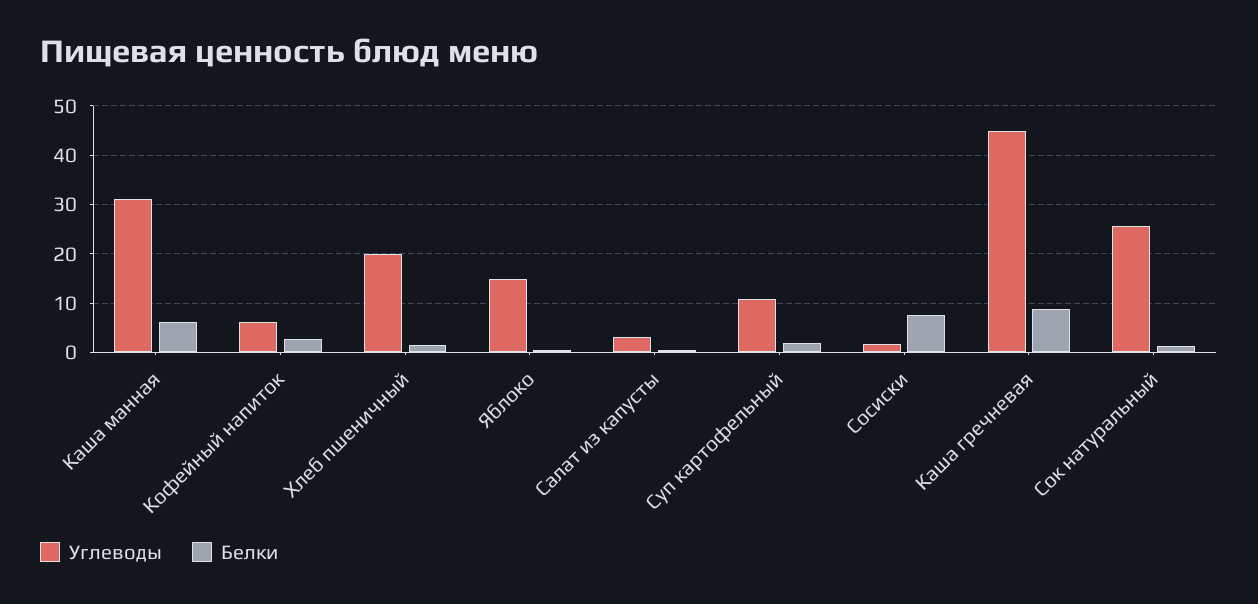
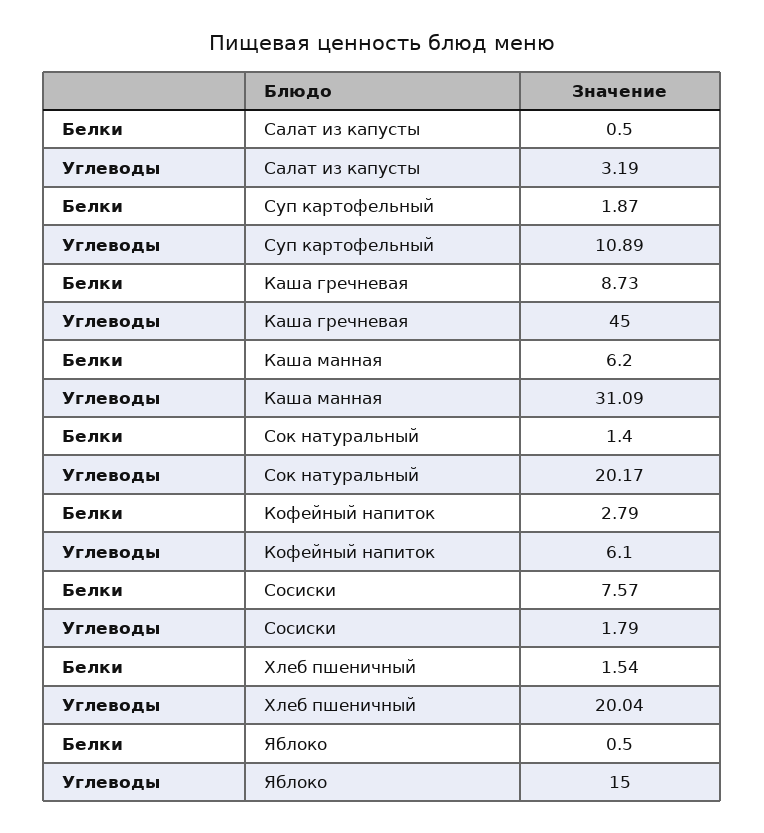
  {
    "Углеводы": {
      "Каша манная": 31.09,
      "Кофейный напиток": 6.1,
      "Хлеб пшеничный": 20.04,
      "Яблоко": 15,
      "Салат из капусты": 3.19,
      "Суп картофельный": 10.89,
      "Сосиски": 1.79,
      "Каша гречневая": 45,
-     "Сок натуральный": 26
+     "Сок натуральный": 20.17
    },
    "Белки": {
      "Каша манная": 6.2,
      "Кофейный напиток": 2.79,
      "Хлеб пшеничный": 1.54,
      "Яблоко": 0.5,
      "Салат из капусты": 0.5,
      "Суп картофельный": 1.87,
      "Сосиски": 7.57,
      "Каша гречневая": 8.73,
      "Сок натуральный": 1.4
    }
  }

